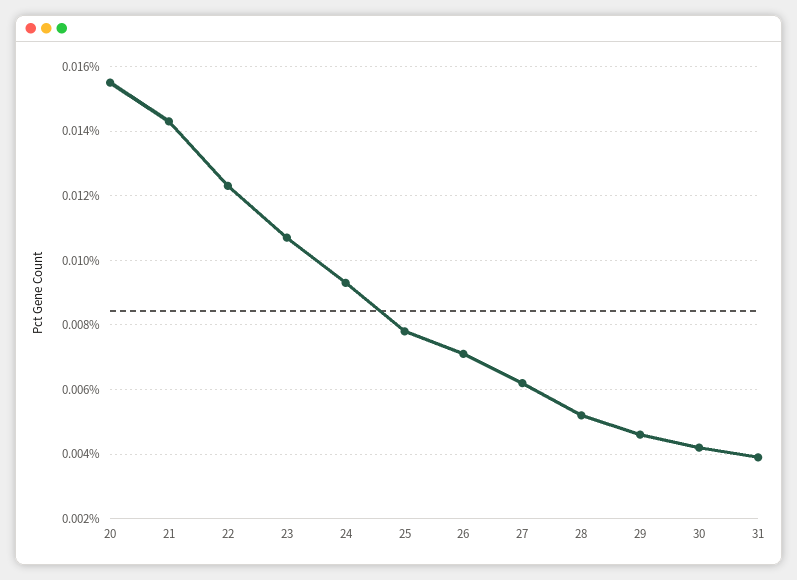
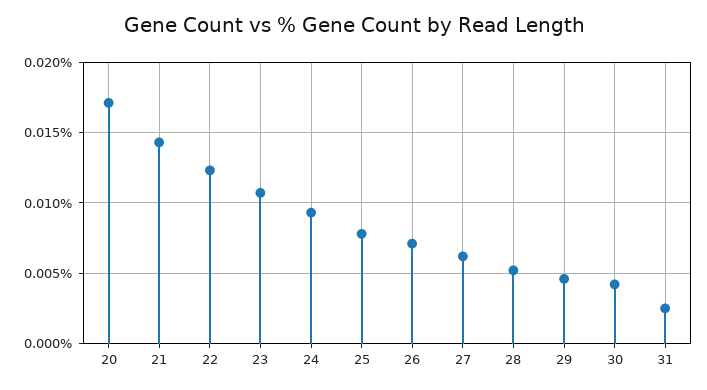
  {
-   "20": 0.0155,
+   "20": 0.017,
    "21": 0.0145,
    "22": 0.0125,
    "23": 0.0105,
    "24": 0.0095,
    "25": 0.008,
    "26": 0.007,
    "27": 0.006,
    "28": 0.005,
    "29": 0.0045,
    "30": 0.004,
-   "31": 0.004
+   "31": 0.0025
  }

